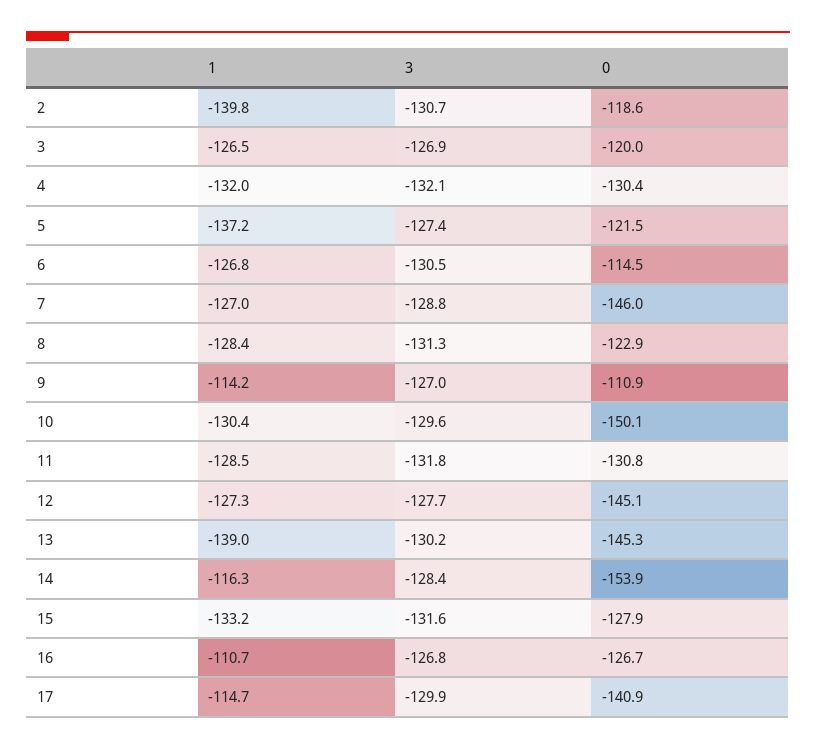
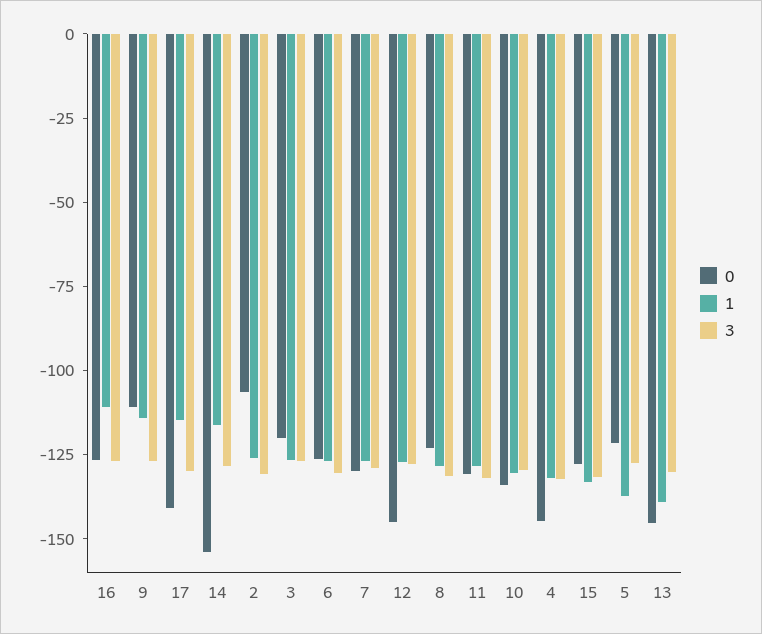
  {
    "1": {
-     "2": -139.8,
+     "2": -125,
      "3": -126.5,
      "4": -132,
      "5": -137.2,
      "6": -126.8,
      "7": -127,
      "8": -128.4,
      "9": -114.2,
      "10": -130.4,
      "11": -128.5,
      "12": -127.3,
      "13": -139,
      "14": -116.3,
      "15": -133.2,
      "16": -110.7,
      "17": -114.7
    },
    "3": {
      "2": -130.7,
      "3": -126.9,
      "4": -132.1,
      "5": -127.4,
      "6": -130.5,
      "7": -128.8,
      "8": -131.3,
      "9": -127,
      "10": -129.6,
      "11": -131.8,
      "12": -127.7,
      "13": -130.2,
      "14": -128.4,
      "15": -131.6,
      "16": -126.8,
      "17": -129.9
    },
    "0": {
-     "2": -118.6,
+     "2": -105,
      "3": -120,
-     "4": -130.4,
+     "4": -145,
      "5": -121.5,
-     "6": -114.5,
+     "6": -125,
-     "7": -146,
+     "7": -130,
      "8": -122.9,
      "9": -110.9,
-     "10": -150.1,
+     "10": -135,
      "11": -130.8,
      "12": -145.1,
      "13": -145.3,
      "14": -153.9,
      "15": -127.9,
      "16": -126.7,
      "17": -140.9
    }
  }

